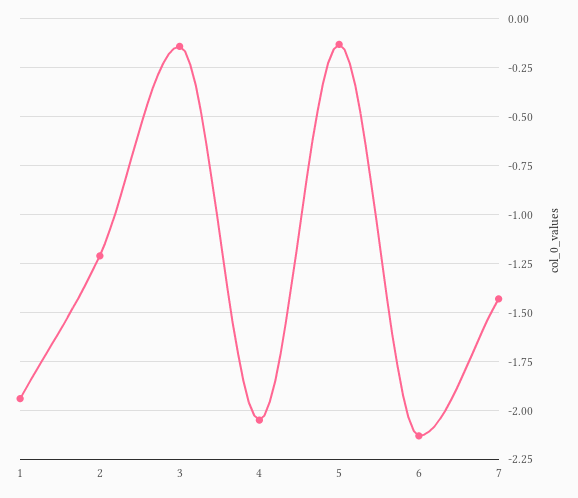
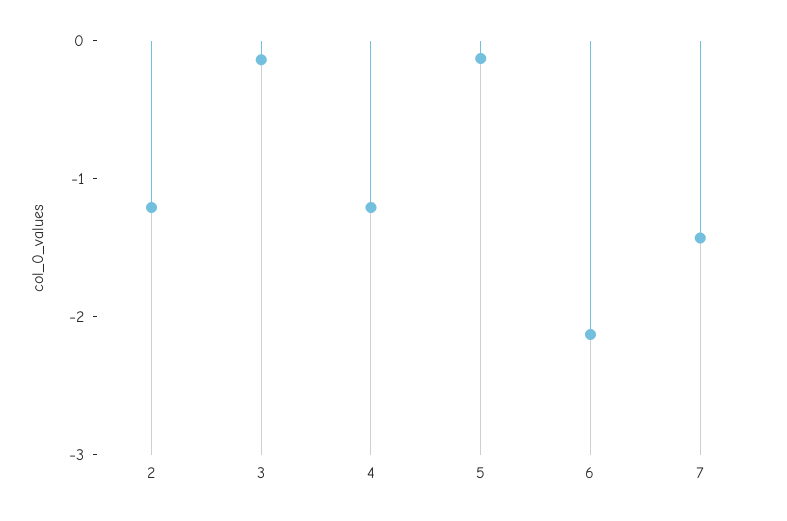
  {
-   "1": -1.95,
    "2": -1.2,
    "3": -0.15,
-   "4": -2.05,
+   "4": -1.2,
    "5": -0.15,
    "6": -2.15,
    "7": -1.45
  }

